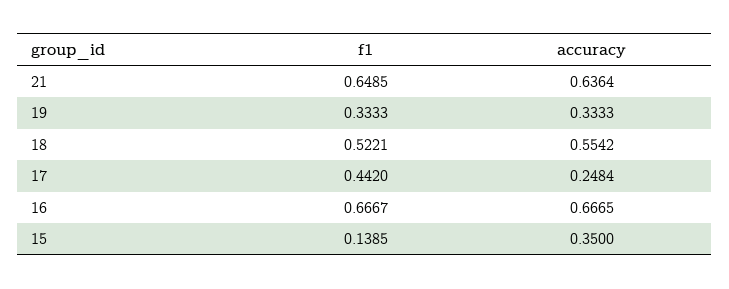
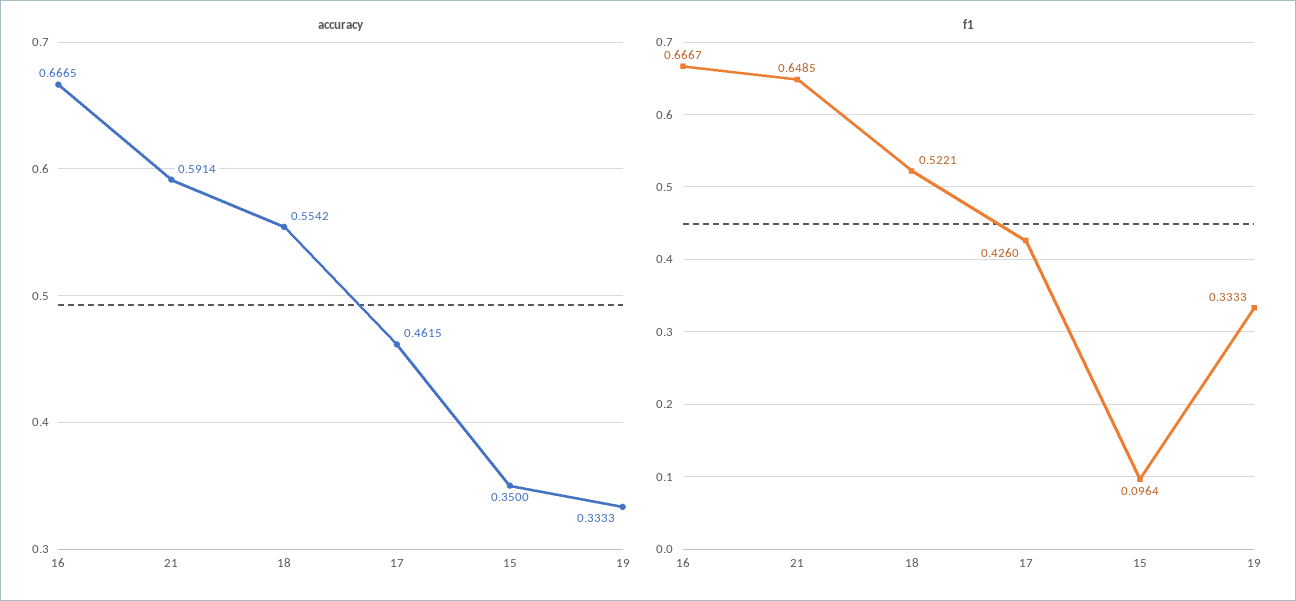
  {
    "f1": {
      "21": 0.6485,
      "19": 0.3333,
      "18": 0.5221,
-     "17": 0.442,
+     "17": 0.426,
      "16": 0.6667,
-     "15": 0.1385
+     "15": 0.0964
    },
    "accuracy": {
-     "21": 0.6364,
+     "21": 0.5914,
      "19": 0.3333,
      "18": 0.5542,
-     "17": 0.2484,
+     "17": 0.4615,
      "16": 0.6665,
      "15": 0.35
    }
  }

